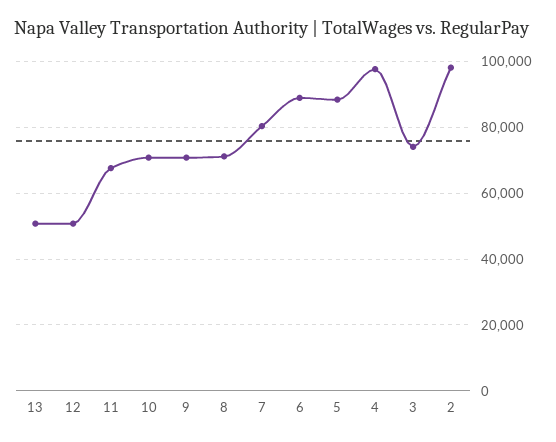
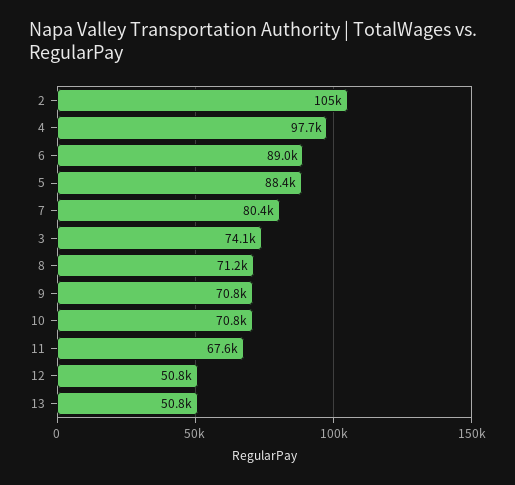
  {
    "13": 50800,
    "12": 50800,
    "11": 67600,
    "10": 70800,
    "9": 70800,
    "8": 71200,
    "7": 80400,
    "6": 89000,
    "5": 88400,
    "4": 97700,
    "3": 74100,
-   "2": 98000
+   "2": 105000
  }

